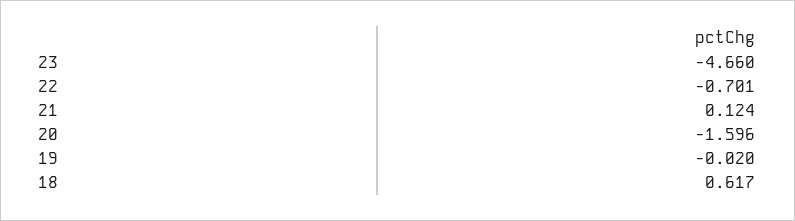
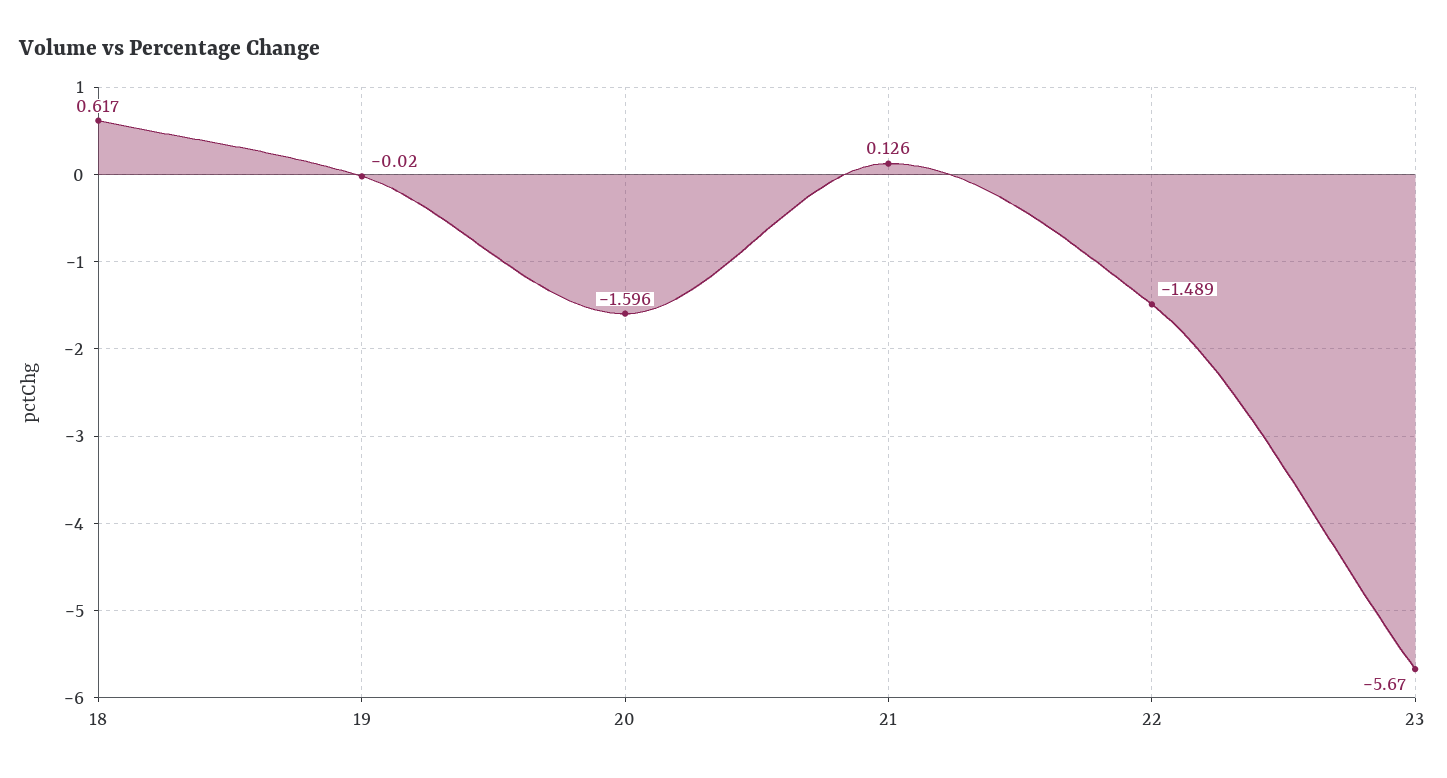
  {
-   "23": -4.66,
+   "23": -5.67,
-   "22": -0.701,
+   "22": -1.489,
-   "21": 0.124,
+   "21": 0.126,
    "20": -1.596,
    "19": -0.02,
    "18": 0.617
  }

